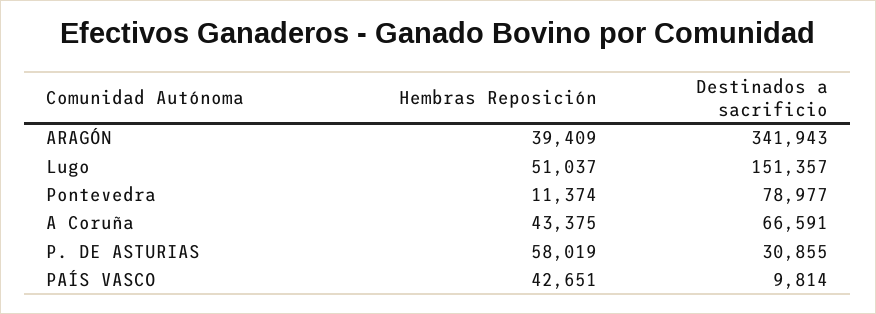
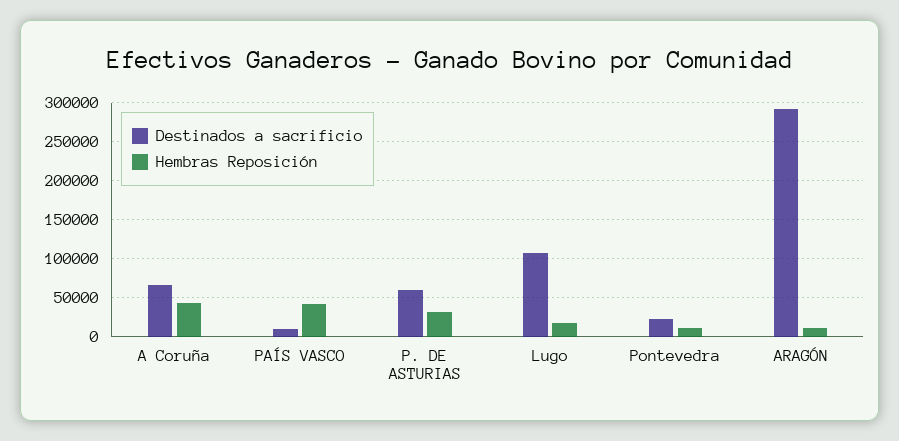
  {
    "Hembras Reposición": {
-     "ARAGÓN": 39409,
+     "ARAGÓN": 10000,
-     "Lugo": 51037,
+     "Lugo": 20000,
      "Pontevedra": 11374,
      "A Coruña": 43375,
-     "P. DE ASTURIAS": 58019,
+     "P. DE ASTURIAS": 30000,
      "PAÍS VASCO": 42651
    },
    "Destinados a sacrificio": {
-     "ARAGÓN": 341943,
+     "ARAGÓN": 290000,
-     "Lugo": 151357,
+     "Lugo": 110000,
-     "Pontevedra": 78977,
+     "Pontevedra": 20000,
      "A Coruña": 66591,
-     "P. DE ASTURIAS": 30855,
+     "P. DE ASTURIAS": 60000,
      "PAÍS VASCO": 9814
    }
  }

